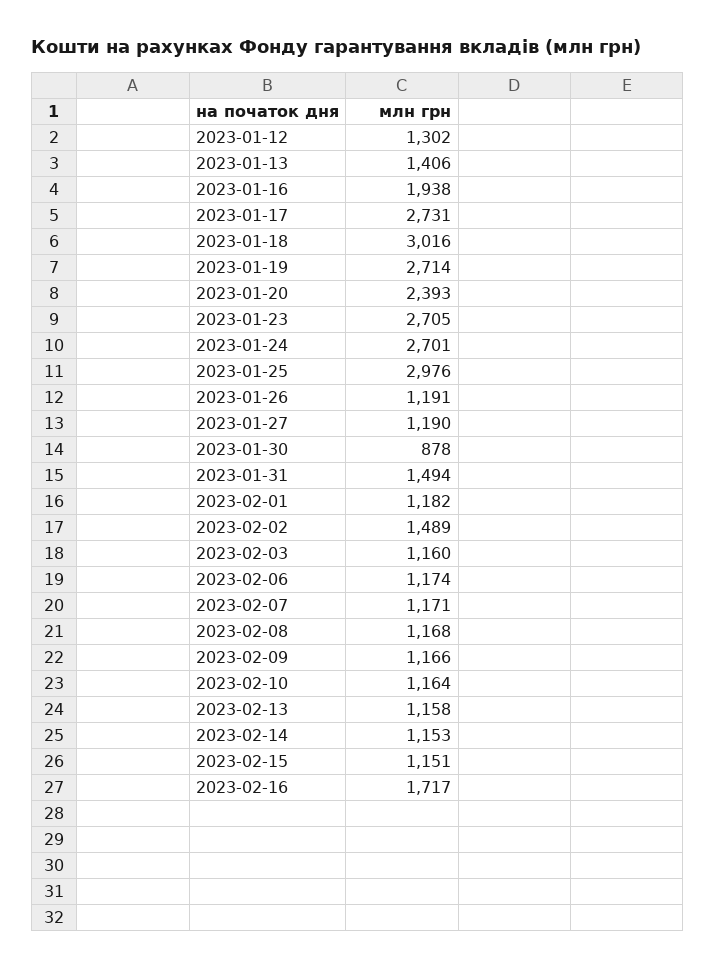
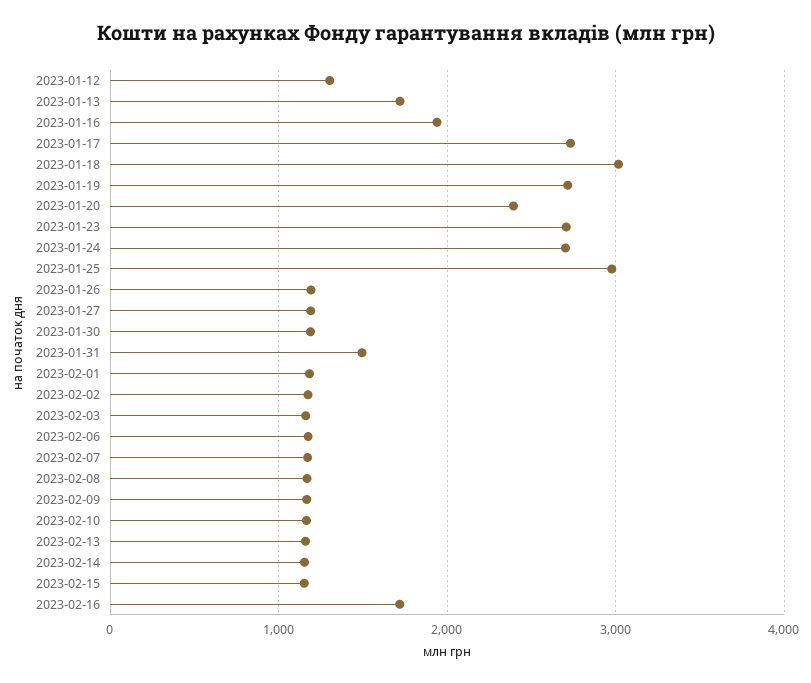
  {
    "2023-01-12": 1302,
-   "2023-01-13": 1406,
+   "2023-01-13": 1700,
    "2023-01-16": 1938,
    "2023-01-17": 2731,
    "2023-01-18": 3016,
    "2023-01-19": 2714,
    "2023-01-20": 2393,
    "2023-01-23": 2705,
    "2023-01-24": 2701,
    "2023-01-25": 2976,
    "2023-01-26": 1191,
    "2023-01-27": 1190,
-   "2023-01-30": 878,
+   "2023-01-30": 1200,
    "2023-01-31": 1494,
    "2023-02-01": 1182,
-   "2023-02-02": 1489,
+   "2023-02-02": 1200,
    "2023-02-03": 1160,
    "2023-02-06": 1174,
    "2023-02-07": 1171,
    "2023-02-08": 1168,
    "2023-02-09": 1166,
    "2023-02-10": 1164,
    "2023-02-13": 1158,
    "2023-02-14": 1153,
    "2023-02-15": 1151,
    "2023-02-16": 1717
  }

